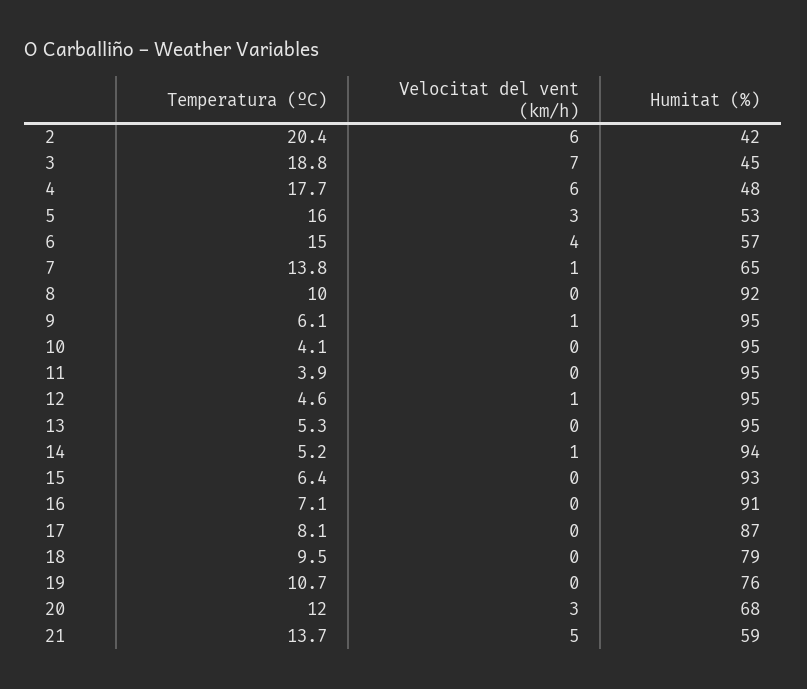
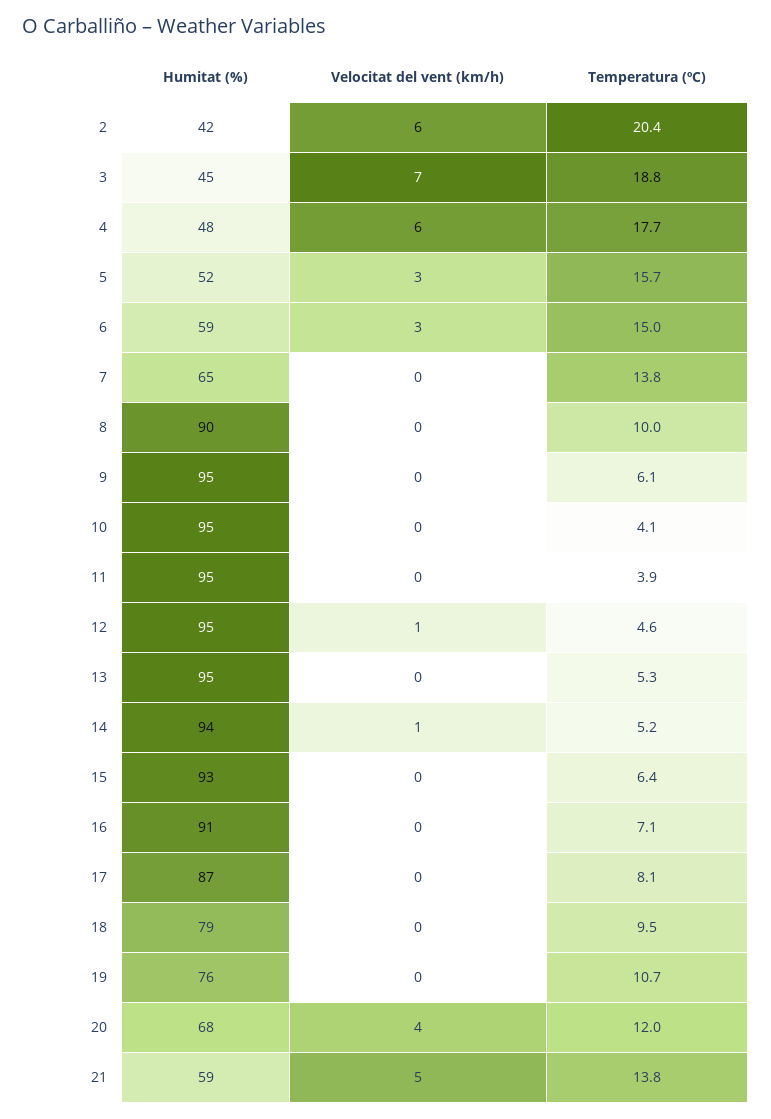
  {
    "Temperatura (ºC)": {
      "2": 20.4,
      "3": 18.8,
      "4": 17.7,
-     "5": 16,
+     "5": 15.7,
      "6": 15,
      "7": 13.8,
      "8": 10,
      "9": 6.1,
      "10": 4.1,
      "11": 3.9,
      "12": 4.6,
      "13": 5.3,
      "14": 5.2,
      "15": 6.4,
      "16": 7.1,
      "17": 8.1,
      "18": 9.5,
      "19": 10.7,
      "20": 12,
-     "21": 13.7
+     "21": 13.8
    },
    "Velocitat del vent (km/h)": {
      "2": 6,
      "3": 7,
      "4": 6,
      "5": 3,
-     "6": 4,
+     "6": 3,
-     "7": 1,
+     "7": 0,
      "8": 0,
-     "9": 1,
+     "9": 0,
      "10": 0,
      "11": 0,
      "12": 1,
      "13": 0,
      "14": 1,
      "15": 0,
      "16": 0,
      "17": 0,
      "18": 0,
      "19": 0,
-     "20": 3,
+     "20": 4,
      "21": 5
    },
    "Humitat (%)": {
      "2": 42,
      "3": 45,
      "4": 48,
-     "5": 53,
+     "5": 52,
-     "6": 57,
+     "6": 59,
      "7": 65,
-     "8": 92,
+     "8": 90,
      "9": 95,
      "10": 95,
      "11": 95,
      "12": 95,
      "13": 95,
      "14": 94,
      "15": 93,
      "16": 91,
      "17": 87,
      "18": 79,
      "19": 76,
      "20": 68,
      "21": 59
    }
  }

